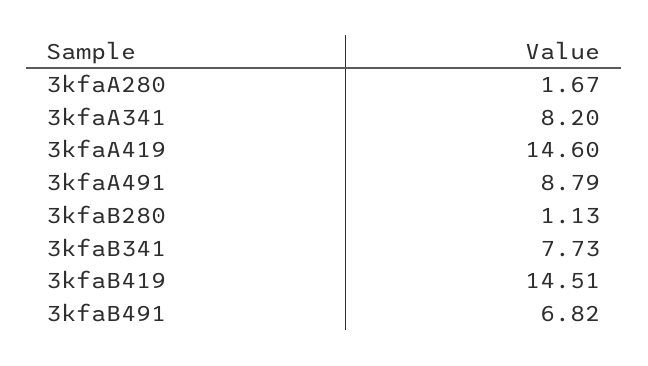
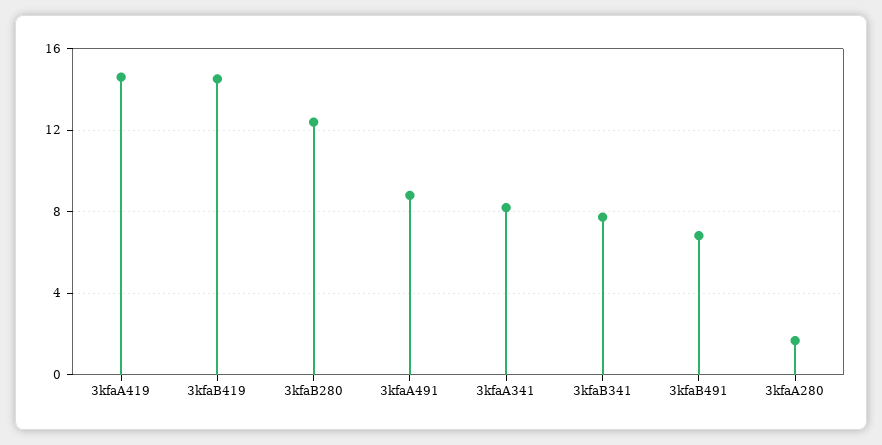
  {
    "3kfaA280": 1.67,
    "3kfaA341": 8.2,
    "3kfaA419": 14.6,
    "3kfaA491": 8.79,
-   "3kfaB280": 1.13,
+   "3kfaB280": 12.5,
    "3kfaB341": 7.73,
    "3kfaB419": 14.51,
    "3kfaB491": 6.82
  }

